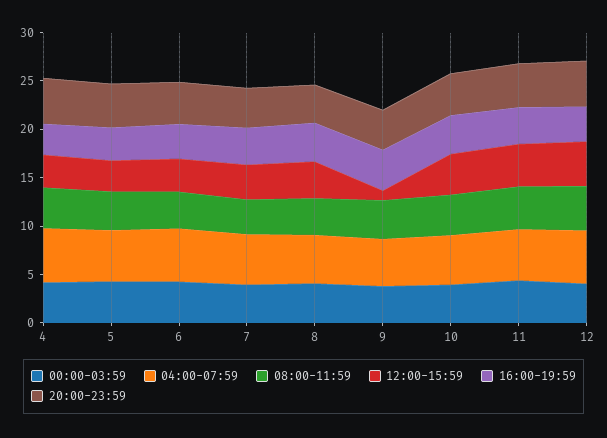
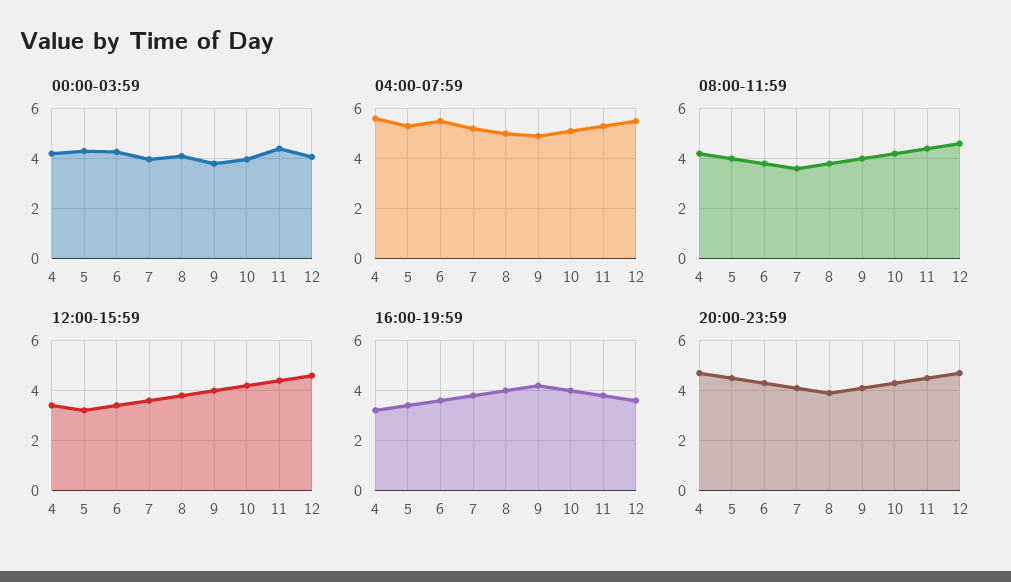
  {
    "00:00-03:59": {
      "4": 4.25,
      "5": 4.25,
      "6": 4.25,
      "7": 4,
      "8": 4,
      "9": 3.75,
      "10": 4,
      "11": 4.5,
      "12": 4
    },
    "04:00-07:59": {
      "4": 5.5,
      "5": 5.5,
      "6": 5.5,
      "7": 5,
      "8": 5,
      "9": 5,
      "10": 5,
      "11": 5.5,
      "12": 5.5
    },
    "08:00-11:59": {
      "4": 4,
      "5": 4,
      "6": 4,
      "7": 3.5,
      "8": 4,
      "9": 4,
      "10": 4,
      "11": 4.5,
      "12": 4.5
    },
    "12:00-15:59": {
      "4": 3.5,
      "5": 3,
      "6": 3.5,
      "7": 3.5,
      "8": 4,
-     "9": 1,
+     "9": 4,
      "10": 4,
      "11": 4.5,
      "12": 4.5
    },
    "16:00-19:59": {
      "4": 3,
      "5": 3.5,
      "6": 3.5,
      "7": 4,
      "8": 4,
      "9": 4,
      "10": 4,
      "11": 4,
      "12": 3.5
    },
    "20:00-23:59": {
      "4": 4.5,
      "5": 4.5,
      "6": 4.5,
      "7": 4,
      "8": 4,
      "9": 4,
      "10": 4.5,
      "11": 4.5,
      "12": 4.5
    }
  }

